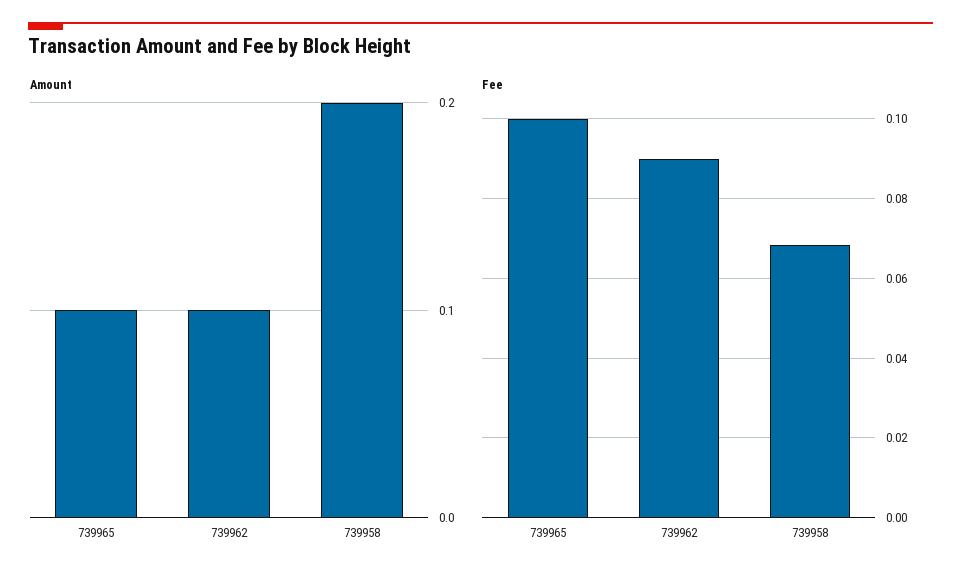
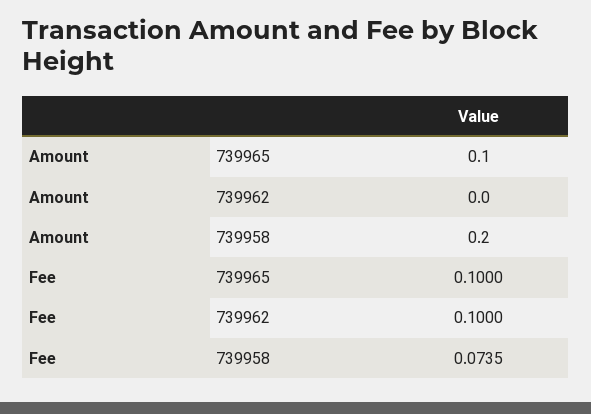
  {
    "Amount": {
      "739965": 0.1,
-     "739962": 0.1,
+     "739962": 0,
      "739958": 0.2
    },
    "Fee": {
      "739965": 0.1,
-     "739962": 0.09,
+     "739962": 0.1,
-     "739958": 0.068
+     "739958": 0.0735
    }
  }

